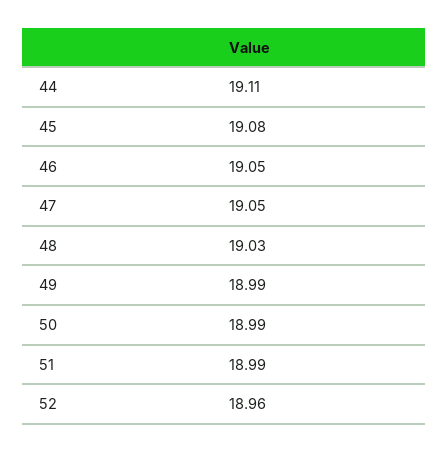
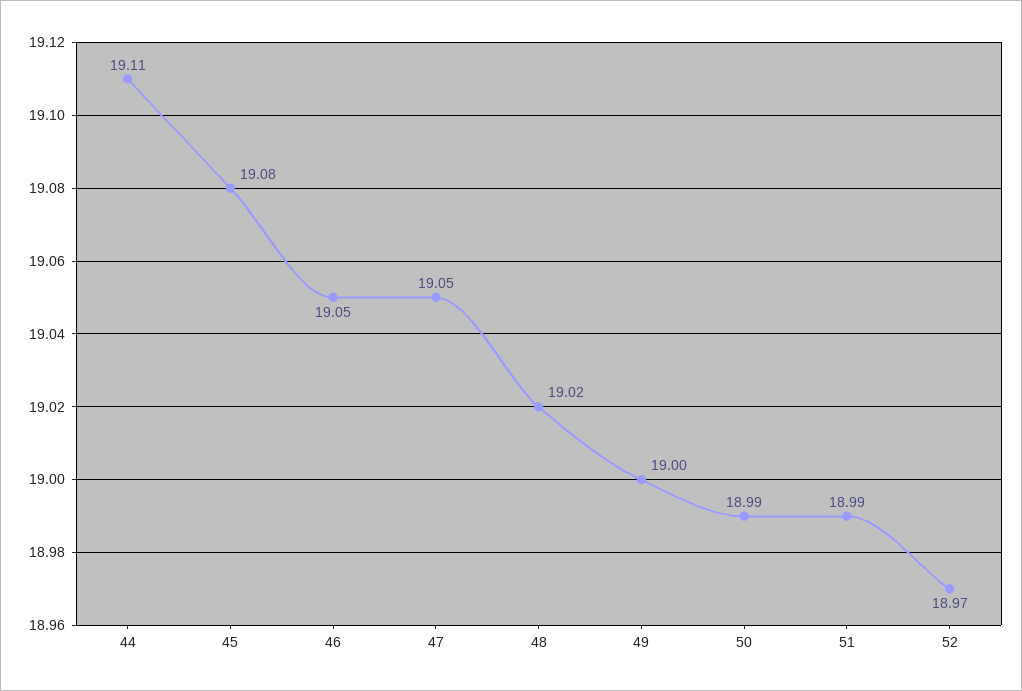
  {
    "44": 19.11,
    "45": 19.08,
    "46": 19.05,
    "47": 19.05,
-   "48": 19.03,
+   "48": 19.02,
-   "49": 18.99,
+   "49": 19,
    "50": 18.99,
    "51": 18.99,
-   "52": 18.96
+   "52": 18.97
  }

